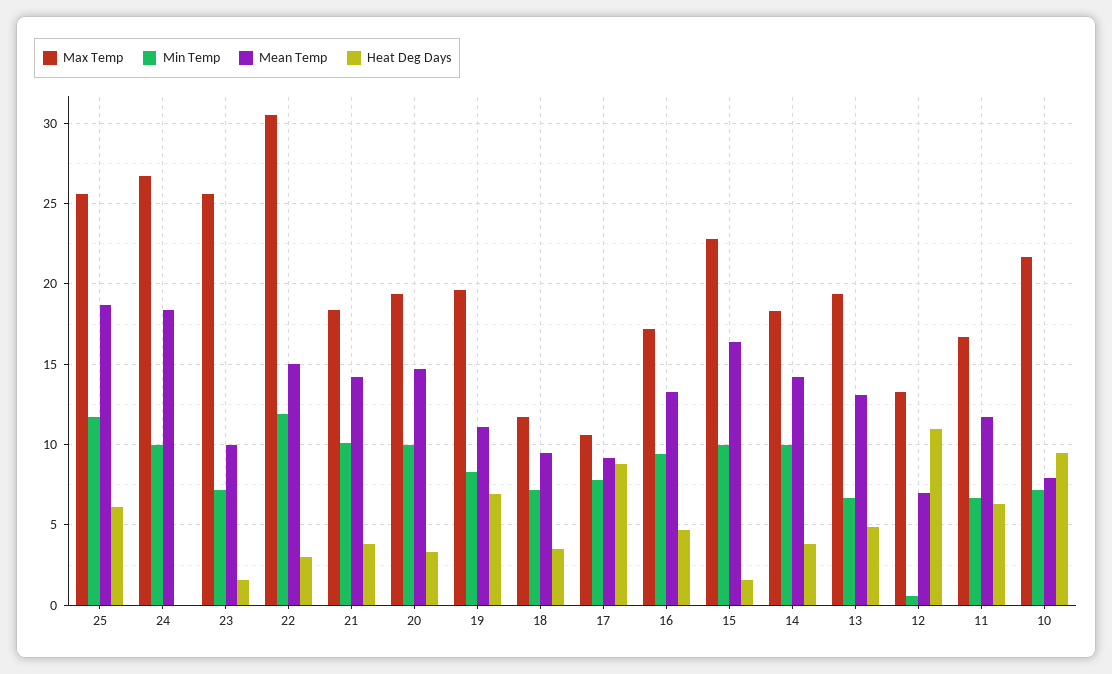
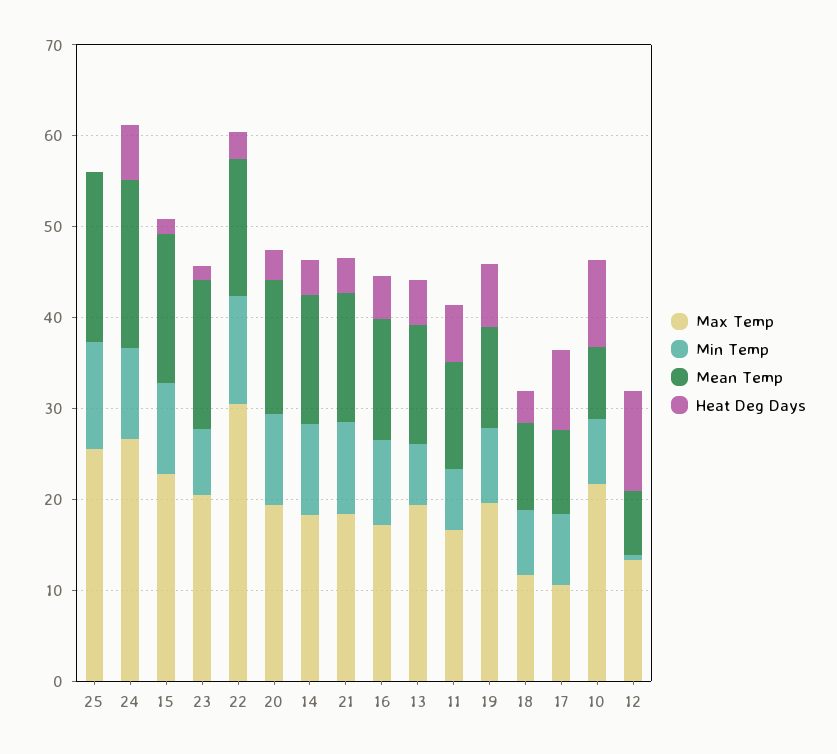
  {
    "Max Temp": {
      "25": 25.5,
      "24": 26.5,
-     "23": 25.5,
+     "23": 20,
      "22": 30.5,
      "21": 18.5,
      "20": 19.5,
      "19": 19.5,
      "18": 11.5,
      "17": 10.5,
      "16": 17,
      "15": 23,
      "14": 18.5,
      "13": 19.5,
      "12": 13.5,
      "11": 16.5,
      "10": 21.5
    },
    "Min Temp": {
      "25": 11.5,
      "24": 10,
      "23": 7,
      "22": 12,
      "21": 10,
      "20": 10,
      "19": 8.5,
      "18": 7,
      "17": 8,
      "16": 9.5,
      "15": 10,
      "14": 10,
      "13": 6.5,
      "12": 0.5,
      "11": 6.5,
      "10": 7
    },
    "Mean Temp": {
      "25": 18.5,
      "24": 18.5,
-     "23": 10,
+     "23": 16,
      "22": 15,
      "21": 14,
      "20": 14.5,
      "19": 11,
      "18": 9.5,
      "17": 9,
      "16": 13.5,
      "15": 16.5,
      "14": 14,
      "13": 13,
      "12": 7,
      "11": 11.5,
      "10": 8
    },
    "Heat Deg Days": {
-     "25": 6,
+     "25": 0,
-     "24": 0,
+     "24": 6,
      "23": 1.5,
      "22": 3,
      "21": 4,
      "20": 3.5,
      "19": 7,
      "18": 3.5,
      "17": 9,
      "16": 4.5,
      "15": 1.5,
      "14": 4,
      "13": 5,
      "12": 11,
      "11": 6.5,
      "10": 9.5
    }
  }

